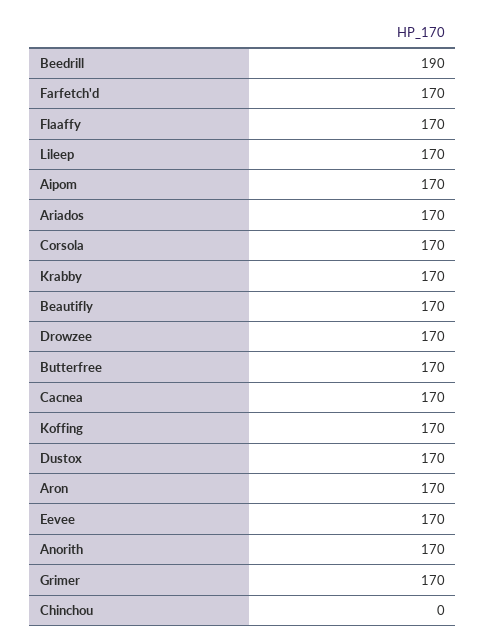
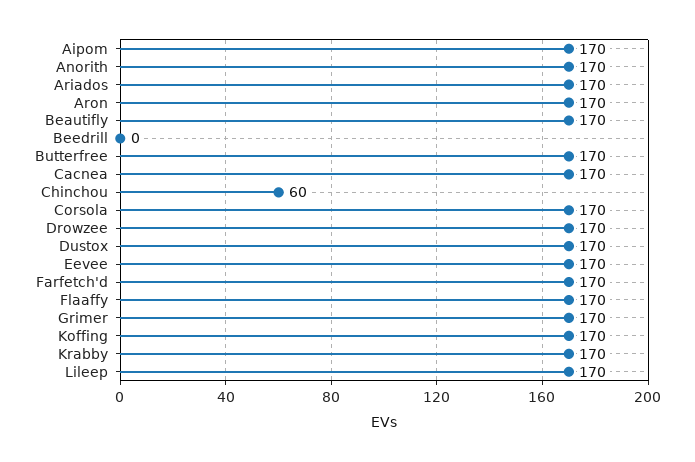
  {
-   "Beedrill": 190,
+   "Beedrill": 0,
    "Farfetch'd": 170,
    "Flaaffy": 170,
    "Lileep": 170,
    "Aipom": 170,
    "Ariados": 170,
    "Corsola": 170,
    "Krabby": 170,
    "Beautifly": 170,
    "Drowzee": 170,
    "Butterfree": 170,
    "Cacnea": 170,
    "Koffing": 170,
    "Dustox": 170,
    "Aron": 170,
    "Eevee": 170,
    "Anorith": 170,
    "Grimer": 170,
-   "Chinchou": 0
+   "Chinchou": 60
  }

